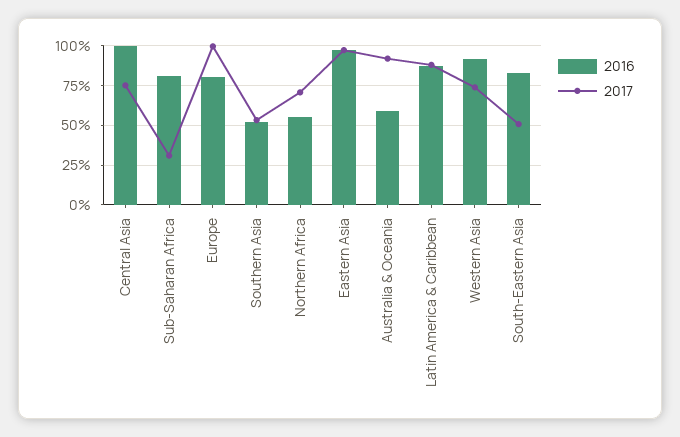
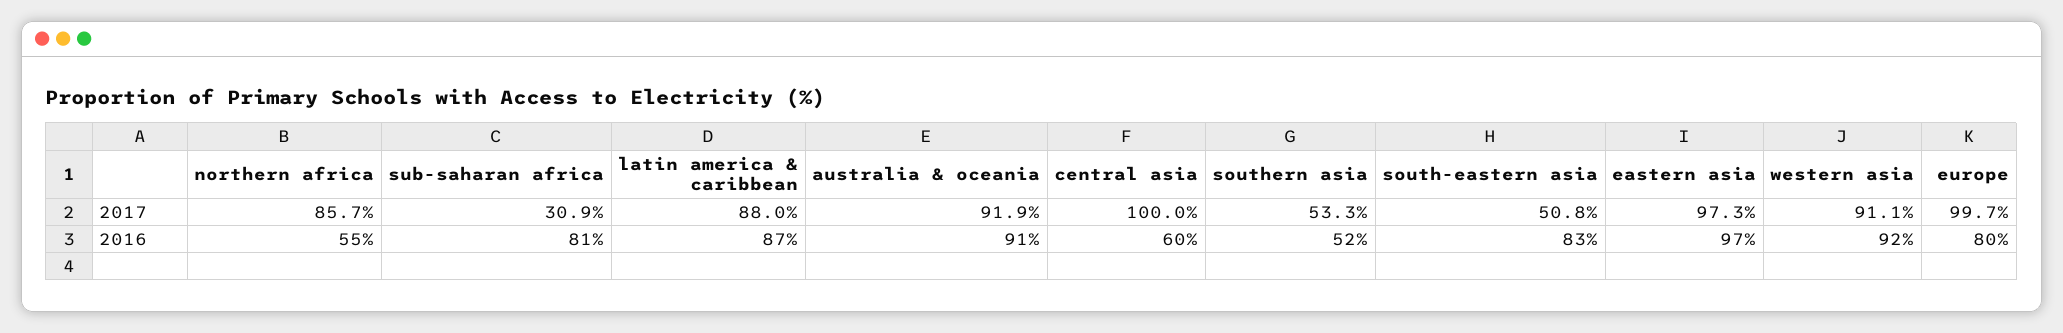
  {
    "2016": {
-     "Central Asia": 100,
+     "Central Asia": 60,
      "Sub-Saharan Africa": 81,
      "Europe": 80,
      "Southern Asia": 52,
      "Northern Africa": 55,
      "Eastern Asia": 97,
-     "Australia & Oceania": 60,
+     "Australia & Oceania": 91,
      "Latin America & Caribbean": 87,
      "Western Asia": 92,
      "South-Eastern Asia": 83
    },
    "2017": {
-     "Central Asia": 75,
+     "Central Asia": 100,
      "Sub-Saharan Africa": 30.9,
      "Europe": 99.7,
      "Southern Asia": 53.3,
-     "Northern Africa": 70,
+     "Northern Africa": 85.7,
      "Eastern Asia": 97.3,
      "Australia & Oceania": 91.9,
      "Latin America & Caribbean": 88,
-     "Western Asia": 75,
+     "Western Asia": 91.1,
      "South-Eastern Asia": 50.8
    }
  }

